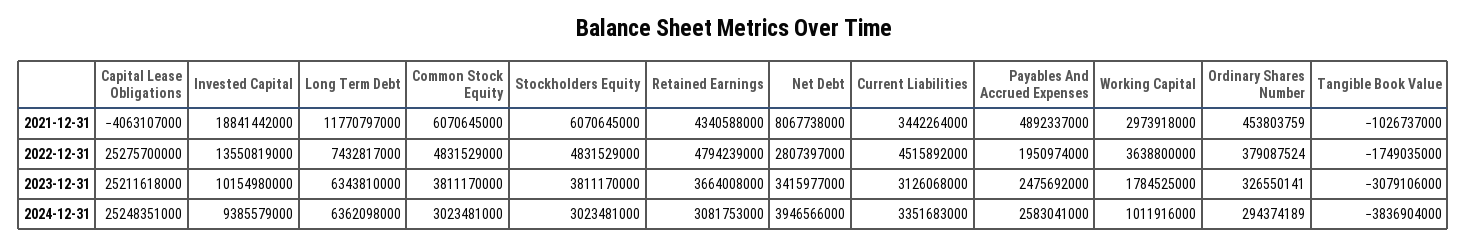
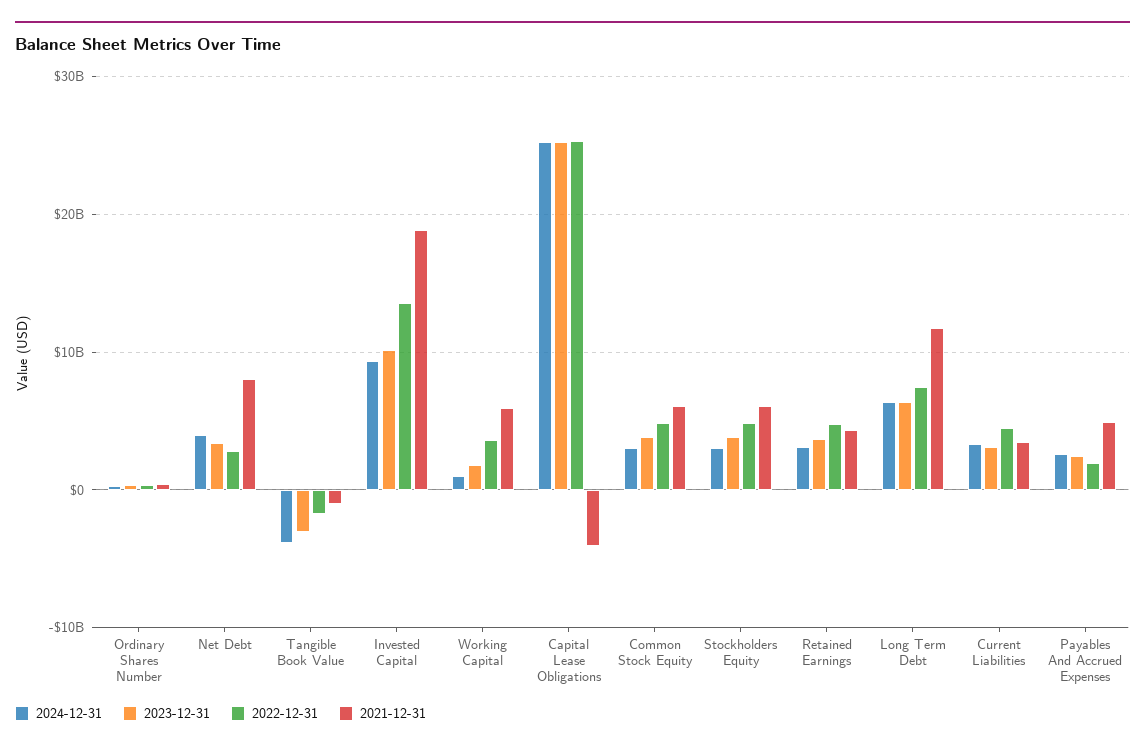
  {
    "2021-12-31": {
      "Capital Lease Obligations": -4063107000,
      "Invested Capital": 18841442000,
      "Long Term Debt": 11770797000,
      "Common Stock Equity": 6070645000,
      "Stockholders Equity": 6070645000,
      "Retained Earnings": 4340588000,
      "Net Debt": 8067738000,
      "Current Liabilities": 3442264000,
      "Payables And Accrued Expenses": 4892337000,
-     "Working Capital": 2973918000,
+     "Working Capital": 6000000000,
      "Ordinary Shares Number": 453803759,
      "Tangible Book Value": -1026737000
    },
    "2022-12-31": {
      "Capital Lease Obligations": 25275700000,
      "Invested Capital": 13550819000,
      "Long Term Debt": 7432817000,
      "Common Stock Equity": 4831529000,
      "Stockholders Equity": 4831529000,
      "Retained Earnings": 4794239000,
      "Net Debt": 2807397000,
      "Current Liabilities": 4515892000,
      "Payables And Accrued Expenses": 1950974000,
      "Working Capital": 3638800000,
      "Ordinary Shares Number": 379087524,
      "Tangible Book Value": -1749035000
    },
    "2023-12-31": {
      "Capital Lease Obligations": 25211618000,
      "Invested Capital": 10154980000,
      "Long Term Debt": 6343810000,
      "Common Stock Equity": 3811170000,
      "Stockholders Equity": 3811170000,
      "Retained Earnings": 3664008000,
      "Net Debt": 3415977000,
      "Current Liabilities": 3126068000,
      "Payables And Accrued Expenses": 2475692000,
      "Working Capital": 1784525000,
      "Ordinary Shares Number": 326550141,
      "Tangible Book Value": -3079106000
    },
    "2024-12-31": {
      "Capital Lease Obligations": 25248351000,
      "Invested Capital": 9385579000,
      "Long Term Debt": 6362098000,
      "Common Stock Equity": 3023481000,
      "Stockholders Equity": 3023481000,
      "Retained Earnings": 3081753000,
      "Net Debt": 3946566000,
      "Current Liabilities": 3351683000,
      "Payables And Accrued Expenses": 2583041000,
      "Working Capital": 1011916000,
      "Ordinary Shares Number": 294374189,
      "Tangible Book Value": -3836904000
    }
  }

